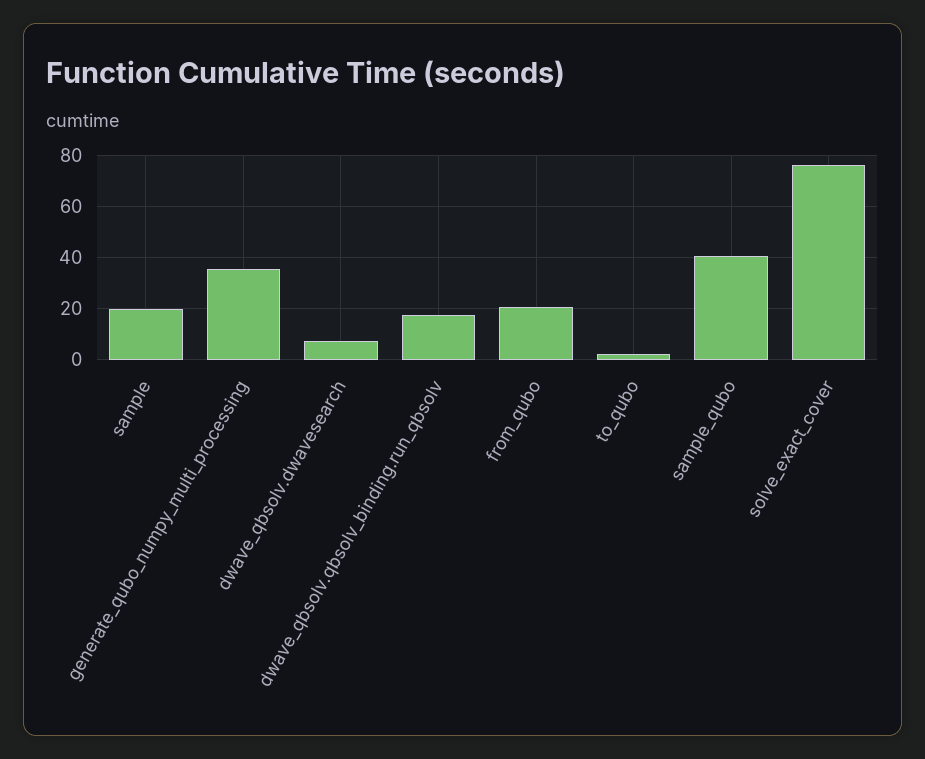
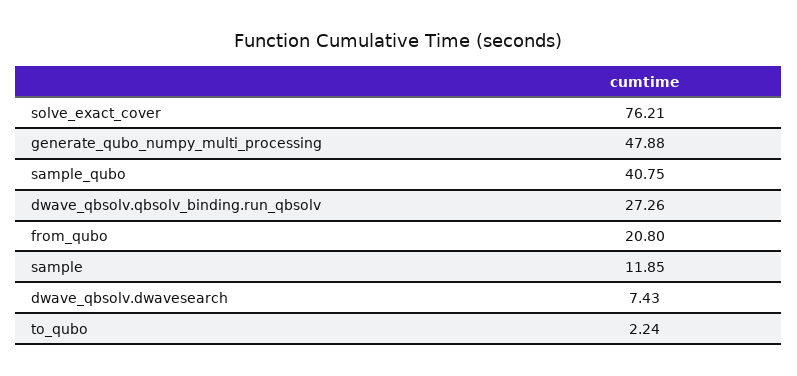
  {
-   "sample": 20,
+   "sample": 11.85,
-   "generate_qubo_numpy_multi_processing": 35,
+   "generate_qubo_numpy_multi_processing": 47.88,
    "dwave_qbsolv.dwavesearch": 7.43,
-   "dwave_qbsolv.qbsolv_binding.run_qbsolv": 17.5,
+   "dwave_qbsolv.qbsolv_binding.run_qbsolv": 27.26,
    "from_qubo": 20.8,
    "to_qubo": 2.24,
    "sample_qubo": 40.75,
    "solve_exact_cover": 76.21
  }

